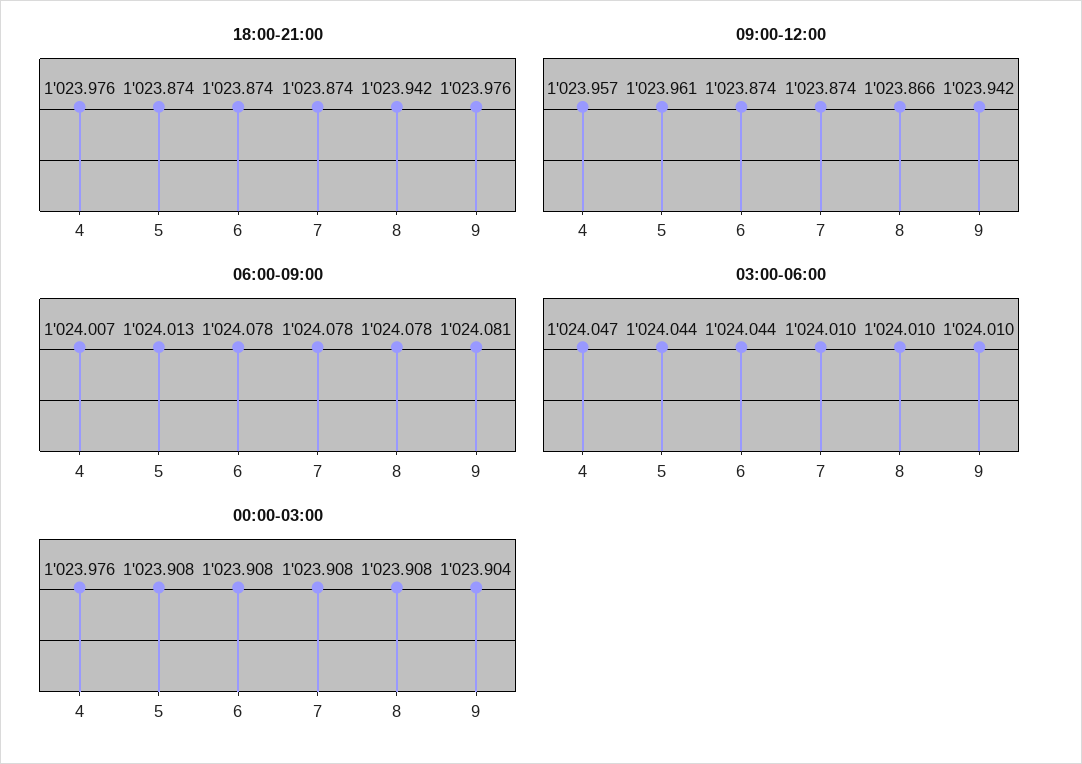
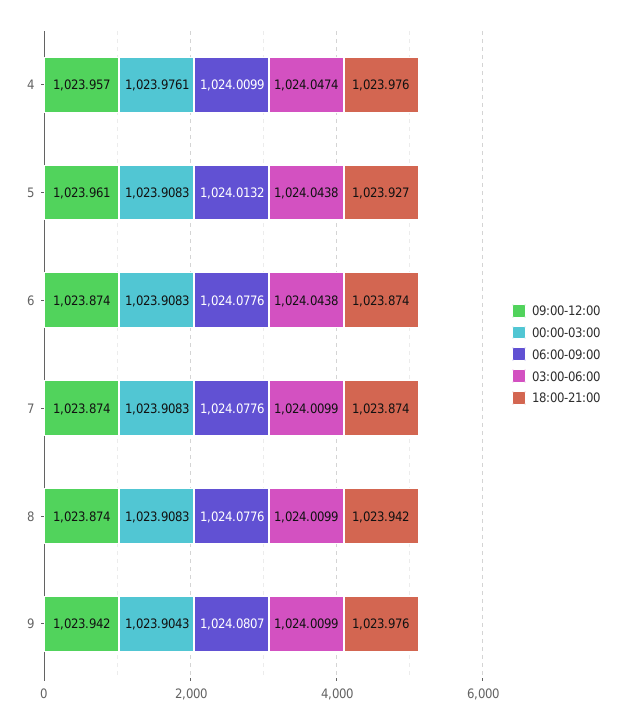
  {
    "18:00-21:00": {
      "4": 1023.976,
-     "5": 1023.874,
+     "5": 1023.927,
      "6": 1023.874,
      "7": 1023.874,
      "8": 1023.942,
      "9": 1023.976
    },
    "09:00-12:00": {
      "4": 1023.957,
      "5": 1023.961,
      "6": 1023.874,
      "7": 1023.874,
-     "8": 1023.866,
+     "8": 1023.874,
      "9": 1023.942
    },
    "06:00-09:00": {
-     "4": 1024.007,
+     "4": 1024.0099,
      "5": 1024.0132,
      "6": 1024.0776,
      "7": 1024.0776,
      "8": 1024.0776,
      "9": 1024.0807
    },
    "03:00-06:00": {
      "4": 1024.0474,
      "5": 1024.0438,
      "6": 1024.0438,
      "7": 1024.0099,
      "8": 1024.0099,
      "9": 1024.0099
    },
    "00:00-03:00": {
      "4": 1023.9761,
      "5": 1023.9083,
      "6": 1023.9083,
      "7": 1023.9083,
      "8": 1023.9083,
      "9": 1023.9043
    }
  }

